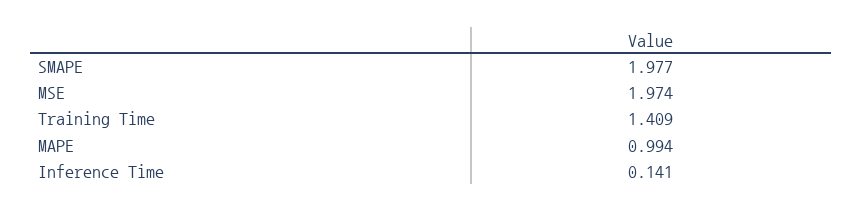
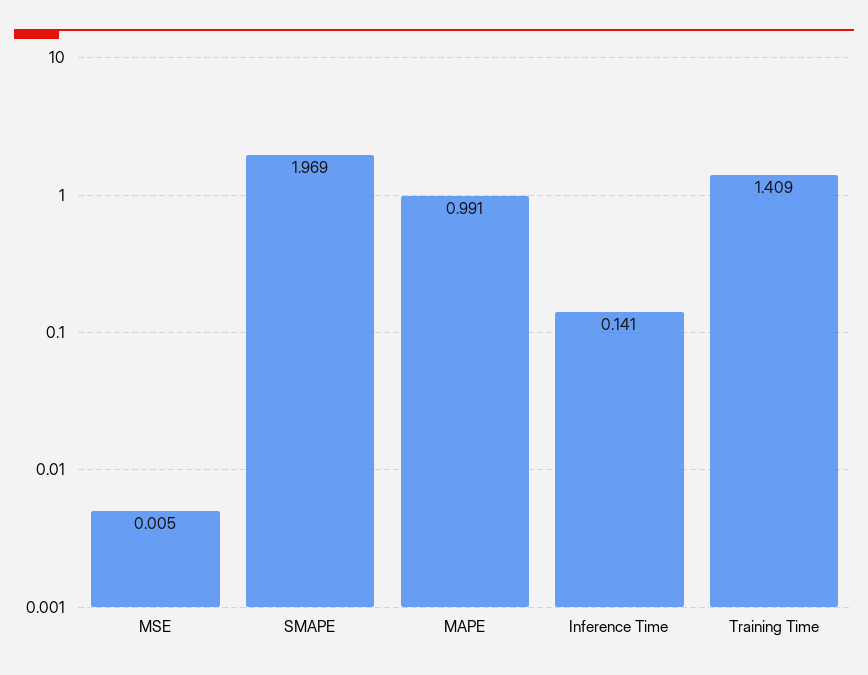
  {
-   "SMAPE": 1.977,
+   "SMAPE": 1.969,
-   "MSE": 1.974,
+   "MSE": 0.005,
    "Training Time": 1.409,
-   "MAPE": 0.994,
+   "MAPE": 0.991,
    "Inference Time": 0.141
  }

